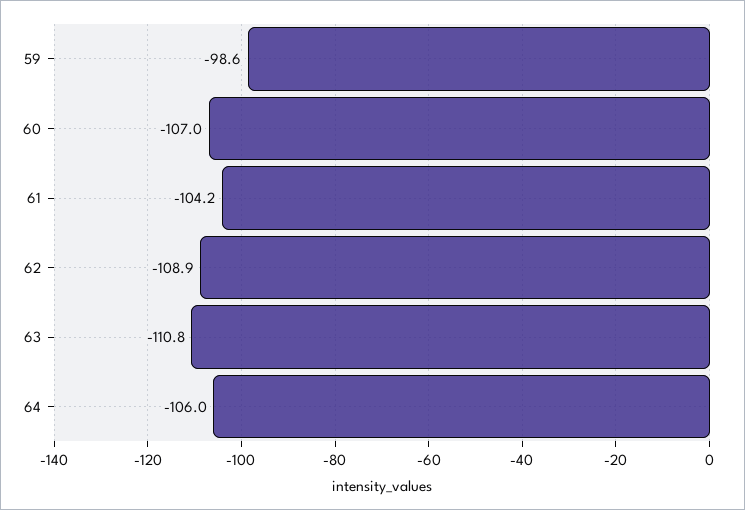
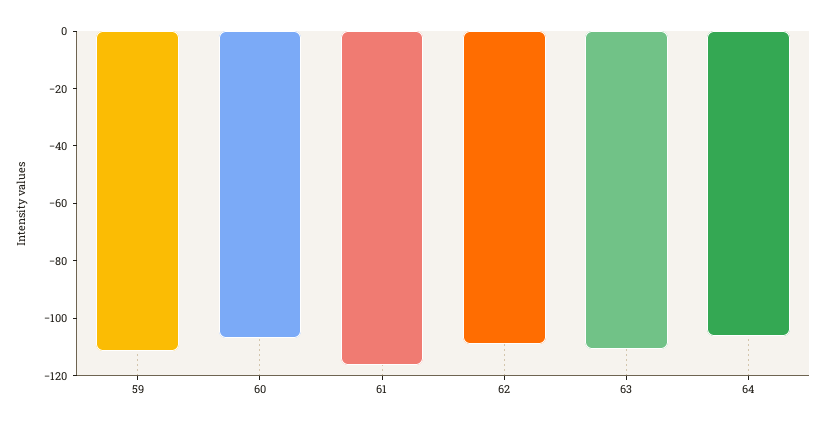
  {
-   "59": -98.6,
+   "59": -110,
    "60": -107,
-   "61": -104.2,
+   "61": -115,
    "62": -108.9,
    "63": -110.8,
    "64": -106
  }

